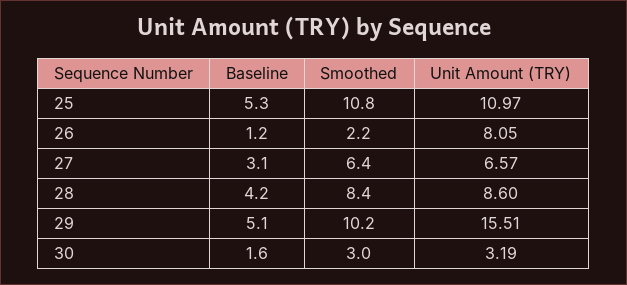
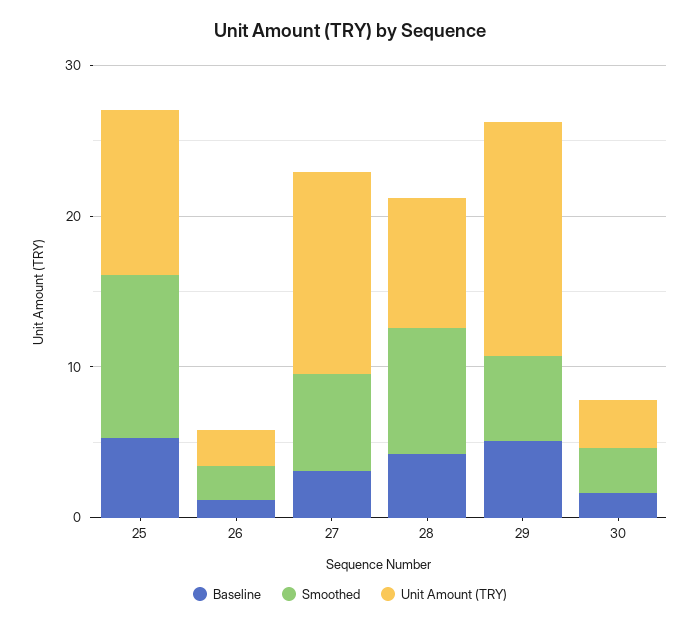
  {
    "Baseline": {
      "25": 5.3,
      "26": 1.2,
      "27": 3.1,
      "28": 4.2,
      "29": 5.1,
      "30": 1.6
    },
    "Smoothed": {
      "25": 10.8,
      "26": 2.2,
      "27": 6.4,
      "28": 8.4,
-     "29": 10.2,
+     "29": 6,
      "30": 3
    },
    "Unit Amount (TRY)": {
      "25": 10.97,
-     "26": 8.05,
+     "26": 2,
-     "27": 6.57,
+     "27": 14,
      "28": 8.6,
      "29": 15.51,
      "30": 3.19
    }
  }

